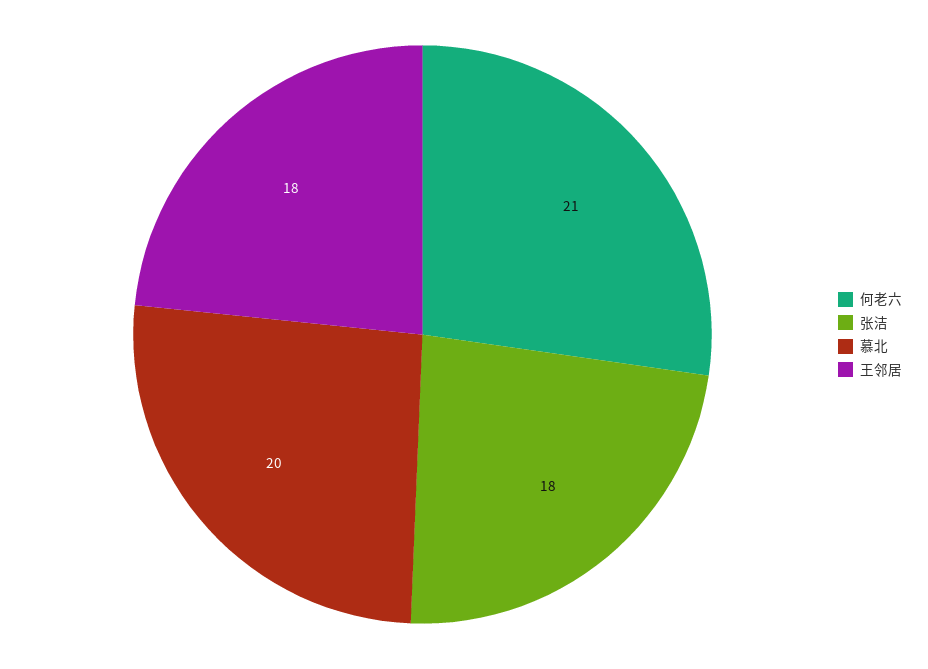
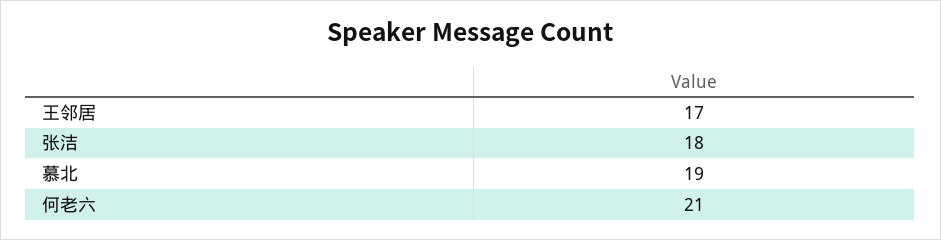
  {
    "何老六": 21,
    "张洁": 18,
-   "慕北": 20,
+   "慕北": 19,
-   "王邻居": 18
+   "王邻居": 17
  }

